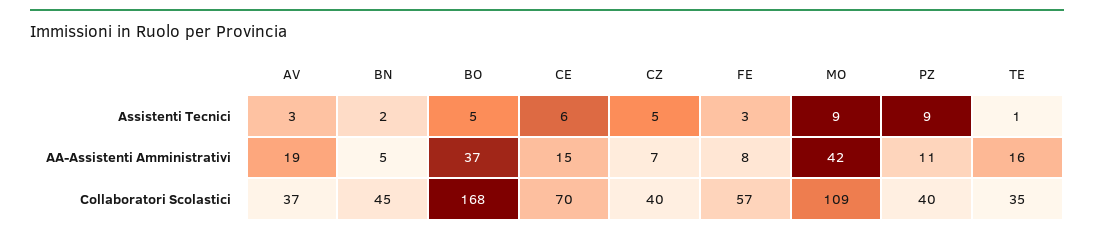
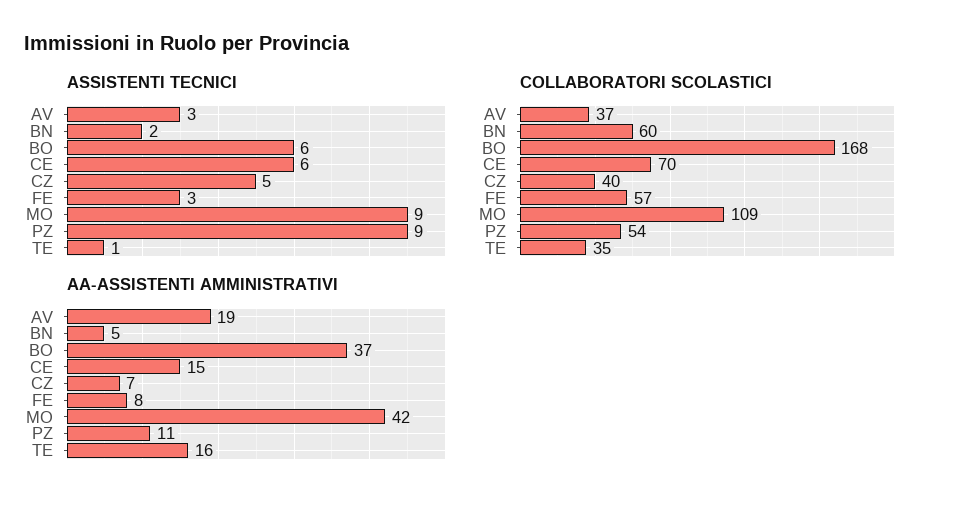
  {
    "Assistenti Tecnici": {
      "AV": 3,
      "BN": 2,
-     "BO": 5,
+     "BO": 6,
      "CE": 6,
      "CZ": 5,
      "FE": 3,
      "MO": 9,
      "PZ": 9,
      "TE": 1
    },
    "AA-Assistenti Amministrativi": {
      "AV": 19,
      "BN": 5,
      "BO": 37,
      "CE": 15,
      "CZ": 7,
      "FE": 8,
      "MO": 42,
      "PZ": 11,
      "TE": 16
    },
    "Collaboratori Scolastici": {
      "AV": 37,
-     "BN": 45,
+     "BN": 60,
      "BO": 168,
      "CE": 70,
      "CZ": 40,
      "FE": 57,
      "MO": 109,
-     "PZ": 40,
+     "PZ": 54,
      "TE": 35
    }
  }

